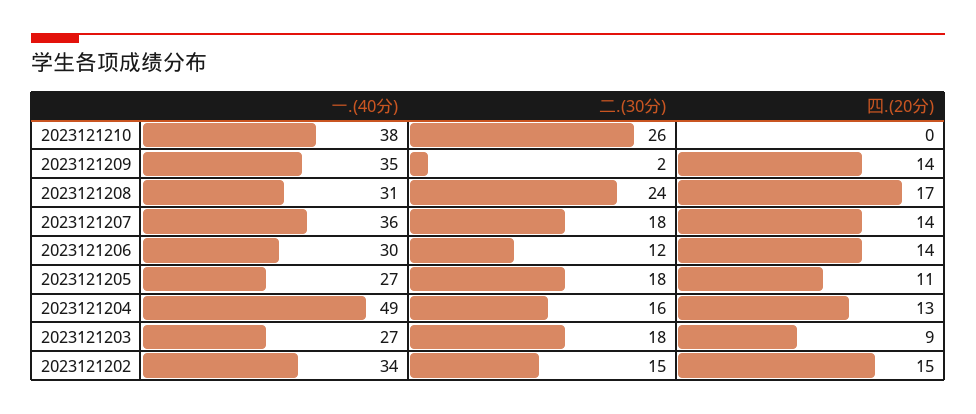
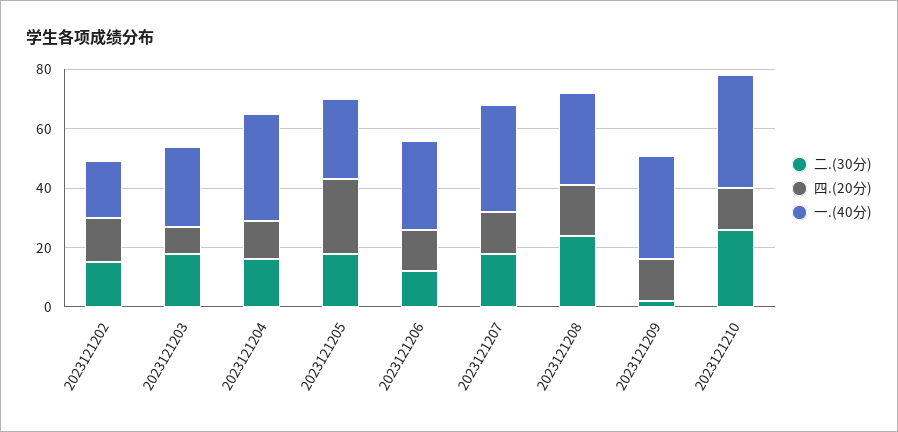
  {
    "一.(40分)": {
      "2023121210": 38,
      "2023121209": 35,
      "2023121208": 31,
      "2023121207": 36,
      "2023121206": 30,
      "2023121205": 27,
-     "2023121204": 49,
+     "2023121204": 35,
      "2023121203": 27,
-     "2023121202": 34
+     "2023121202": 20
    },
    "二.(30分)": {
      "2023121210": 26,
      "2023121209": 2,
      "2023121208": 24,
      "2023121207": 18,
      "2023121206": 12,
      "2023121205": 18,
      "2023121204": 16,
      "2023121203": 18,
      "2023121202": 15
    },
    "四.(20分)": {
-     "2023121210": 0,
+     "2023121210": 15,
      "2023121209": 14,
      "2023121208": 17,
      "2023121207": 14,
      "2023121206": 14,
-     "2023121205": 11,
+     "2023121205": 25,
      "2023121204": 13,
      "2023121203": 9,
      "2023121202": 15
    }
  }

